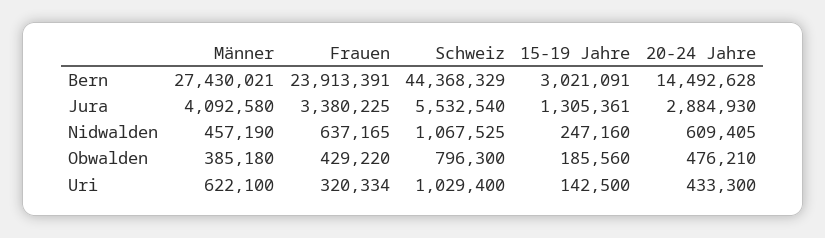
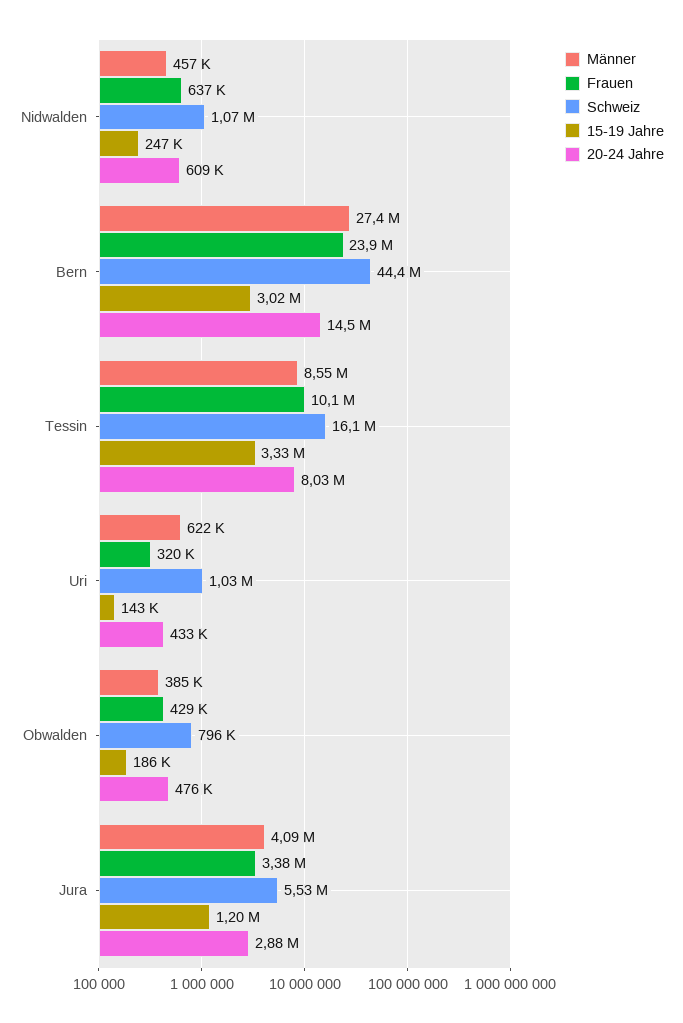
  {
    "Männer": {
      "Bern": 27430021,
      "Jura": 4092580,
      "Nidwalden": 457190,
      "Obwalden": 385180,
-     "Uri": 622100
+     "Uri": 622100,
+     "Tessin": 8550000
    },
    "Frauen": {
      "Bern": 23913391,
      "Jura": 3380225,
      "Nidwalden": 637165,
      "Obwalden": 429220,
-     "Uri": 320334
+     "Uri": 320334,
+     "Tessin": 10100000
    },
    "Schweiz": {
      "Bern": 44368329,
      "Jura": 5532540,
      "Nidwalden": 1067525,
      "Obwalden": 796300,
-     "Uri": 1029400
+     "Uri": 1029400,
+     "Tessin": 16100000
    },
    "15-19 Jahre": {
      "Bern": 3021091,
-     "Jura": 1305361,
+     "Jura": 1200000,
      "Nidwalden": 247160,
      "Obwalden": 185560,
-     "Uri": 142500
+     "Uri": 142500,
+     "Tessin": 3330000
    },
    "20-24 Jahre": {
      "Bern": 14492628,
      "Jura": 2884930,
      "Nidwalden": 609405,
      "Obwalden": 476210,
-     "Uri": 433300
+     "Uri": 433300,
+     "Tessin": 8030000
    }
  }

